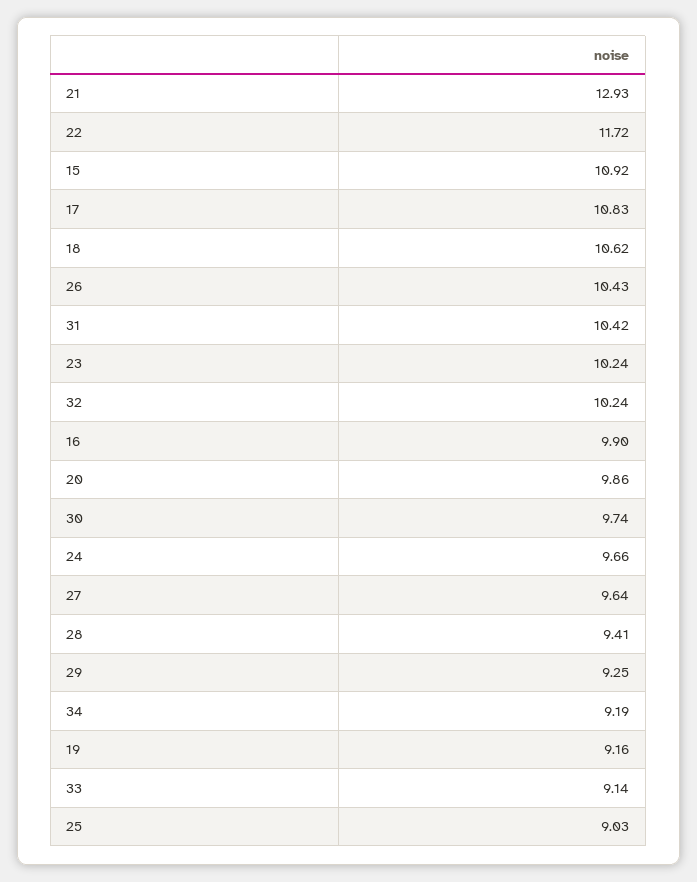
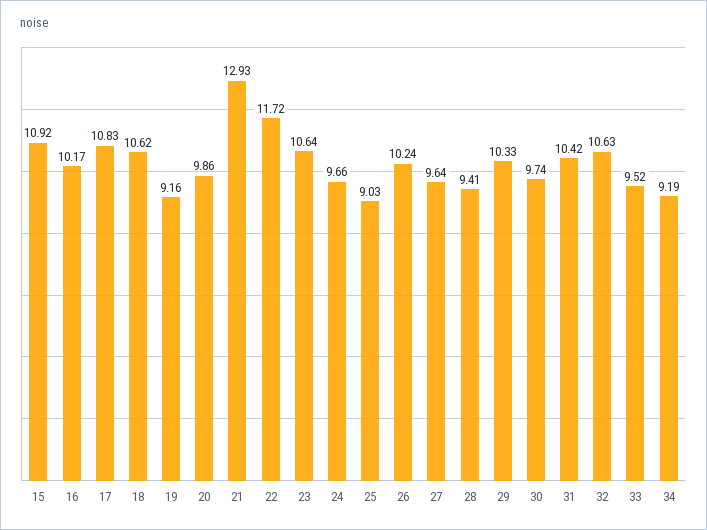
  {
    "21": 12.93,
    "22": 11.72,
    "15": 10.92,
    "17": 10.83,
    "18": 10.62,
-   "26": 10.43,
+   "26": 10.24,
    "31": 10.42,
-   "23": 10.24,
+   "23": 10.64,
-   "32": 10.24,
+   "32": 10.63,
-   "16": 9.9,
+   "16": 10.17,
    "20": 9.86,
    "30": 9.74,
    "24": 9.66,
    "27": 9.64,
    "28": 9.41,
-   "29": 9.25,
+   "29": 10.33,
    "34": 9.19,
    "19": 9.16,
-   "33": 9.14,
+   "33": 9.52,
    "25": 9.03
  }

